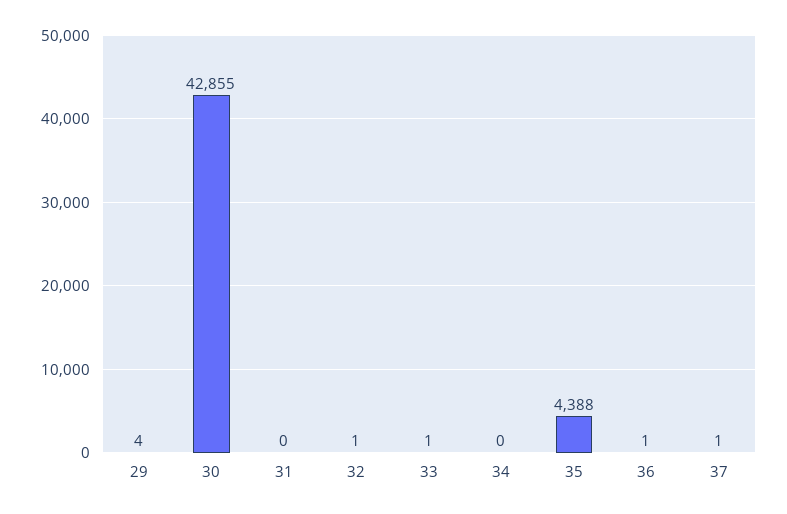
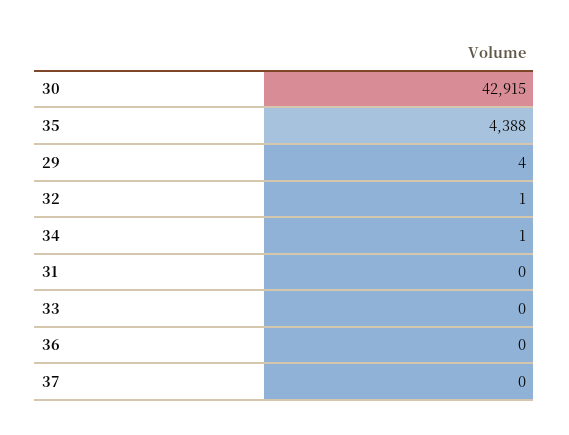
  {
    "29": 4,
-   "30": 42855,
+   "30": 42915,
    "31": 0,
    "32": 1,
-   "33": 1,
+   "33": 0,
-   "34": 0,
+   "34": 1,
    "35": 4388,
-   "36": 1,
+   "36": 0,
-   "37": 1
+   "37": 0
  }

